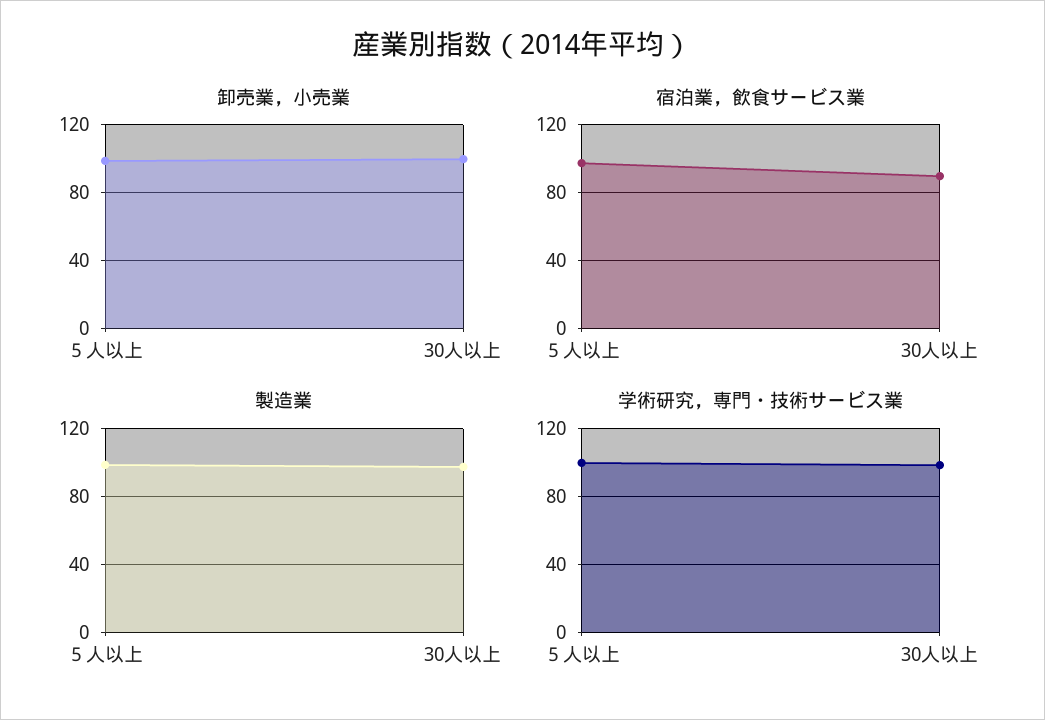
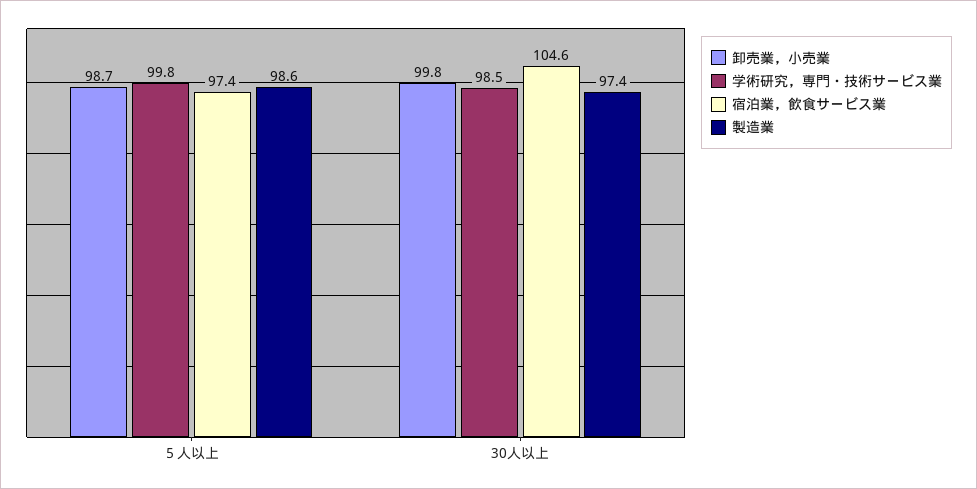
  {
    "卸売業，小売業": {
      "５人以上": 98.7,
      "30人以上": 99.8
    },
    "宿泊業，飲食サービス業": {
      "５人以上": 97.4,
-     "30人以上": 90
+     "30人以上": 104.6
    },
    "製造業": {
      "５人以上": 98.6,
      "30人以上": 97.4
    },
    "学術研究，専門・技術サービス業": {
      "５人以上": 99.8,
      "30人以上": 98.5
    }
  }

